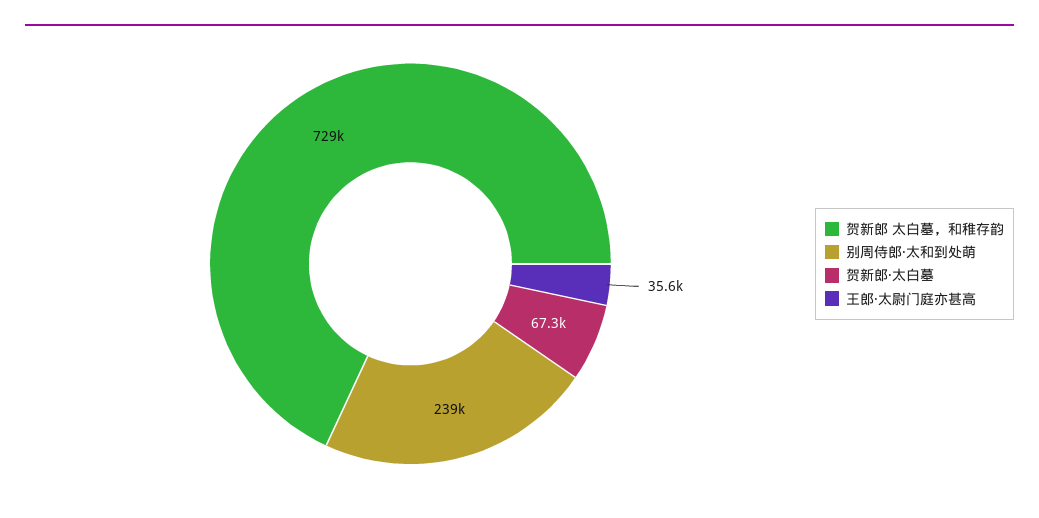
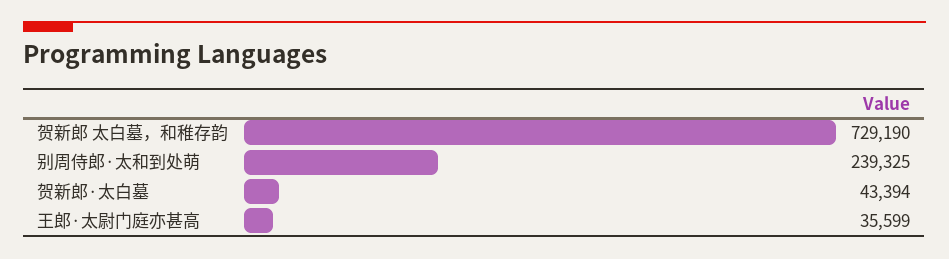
  {
    "贺新郎 太白墓，和稚存韵": 729190,
    "别周侍郎·太和到处萌": 239325,
-   "贺新郎·太白墓": 67300,
+   "贺新郎·太白墓": 43394,
    "王郎·太尉门庭亦甚高": 35599
  }

